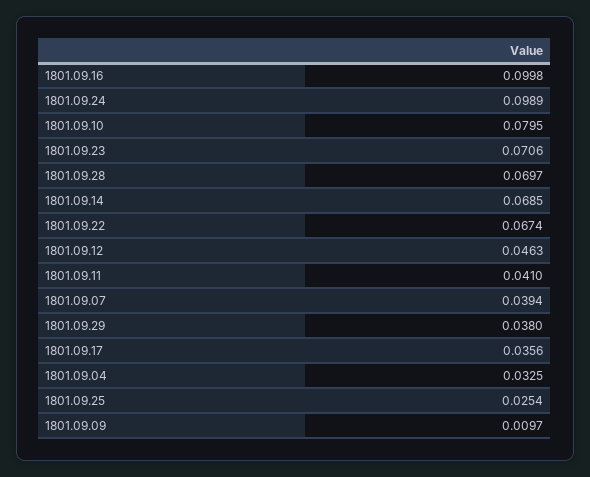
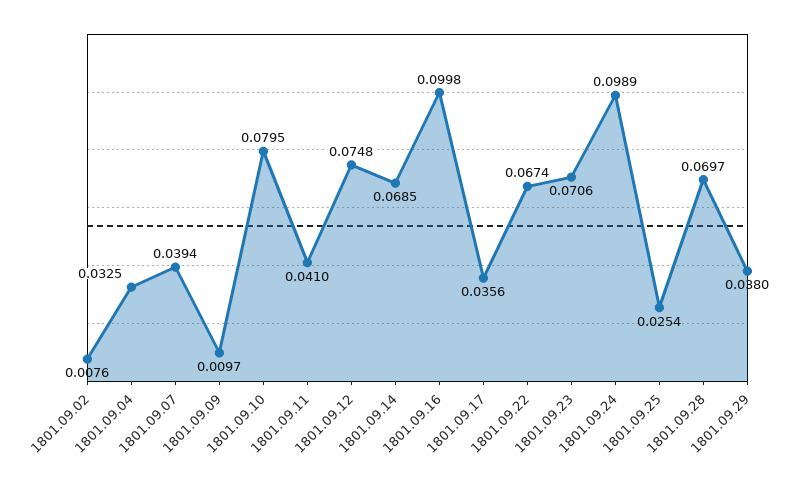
  {
    "1801.09.16": 0.0998,
    "1801.09.24": 0.0989,
    "1801.09.10": 0.0795,
    "1801.09.23": 0.0706,
    "1801.09.28": 0.0697,
    "1801.09.14": 0.0685,
    "1801.09.22": 0.0674,
-   "1801.09.12": 0.0463,
+   "1801.09.12": 0.0748,
    "1801.09.11": 0.041,
    "1801.09.07": 0.0394,
    "1801.09.29": 0.038,
    "1801.09.17": 0.0356,
    "1801.09.04": 0.0325,
    "1801.09.25": 0.0254,
-   "1801.09.09": 0.0097
+   "1801.09.09": 0.0097,
+   "1801.09.02": 0.0076
  }

